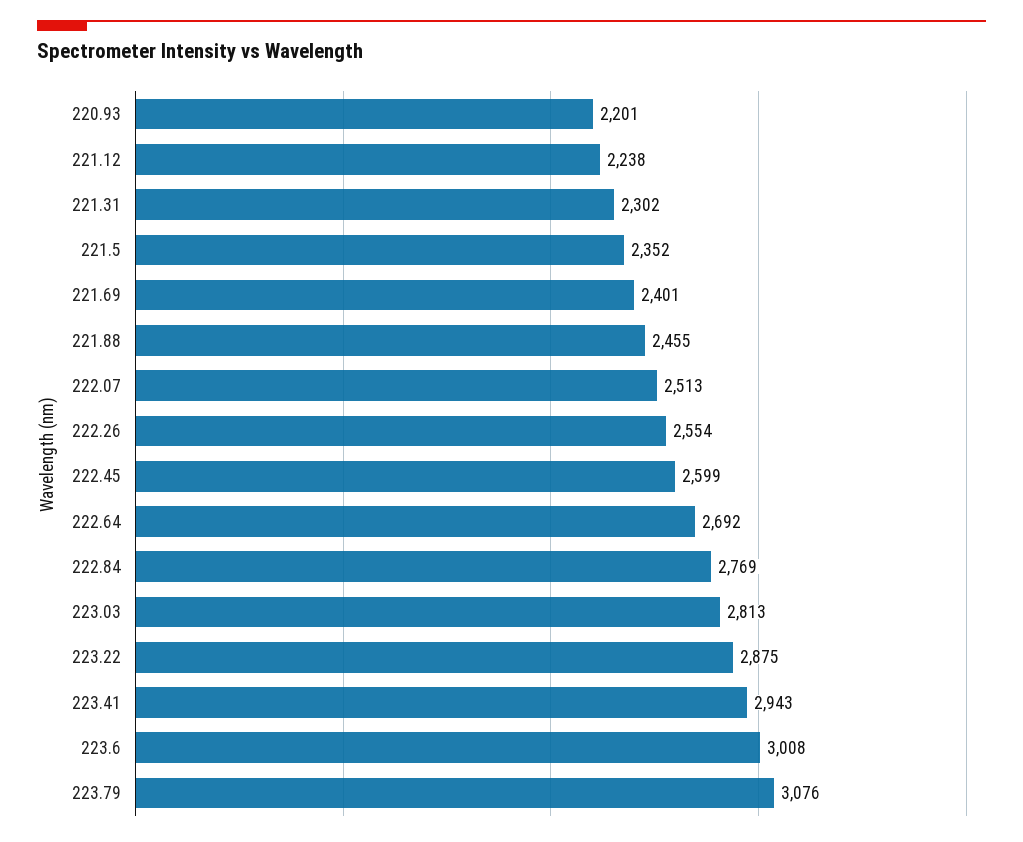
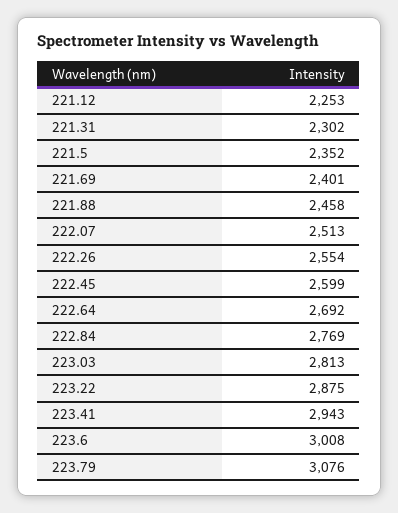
  {
-   "220.93": 2201,
-   "221.12": 2238,
+   "221.12": 2253,
    "221.31": 2302,
    "221.5": 2352,
    "221.69": 2401,
-   "221.88": 2455,
+   "221.88": 2458,
    "222.07": 2513,
    "222.26": 2554,
    "222.45": 2599,
    "222.64": 2692,
    "222.84": 2769,
    "223.03": 2813,
    "223.22": 2875,
    "223.41": 2943,
    "223.6": 3008,
    "223.79": 3076
  }

